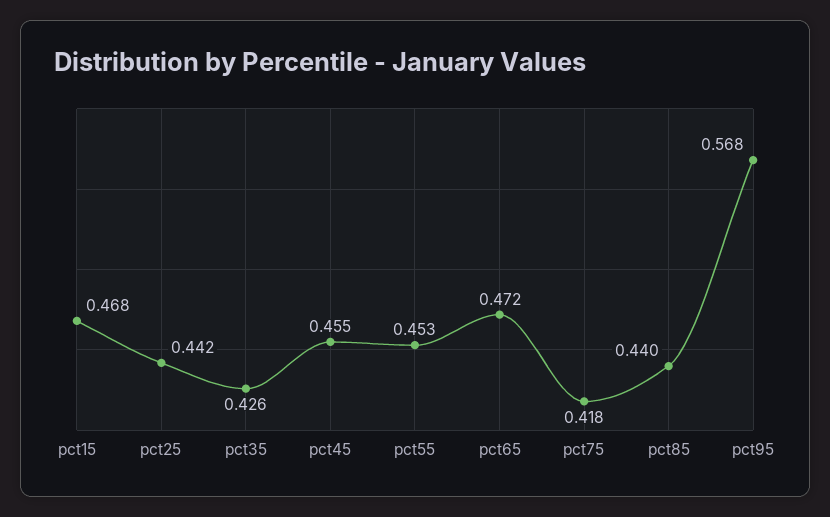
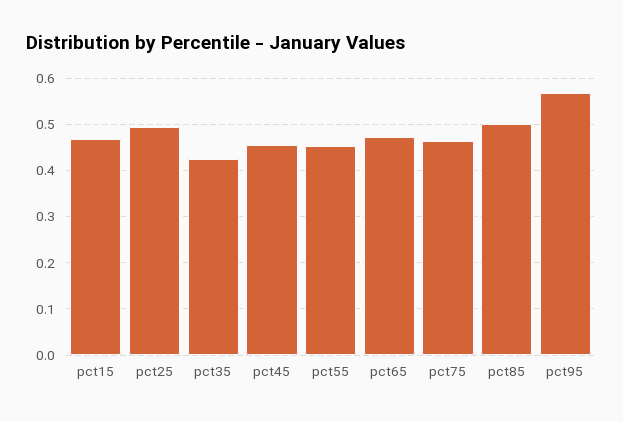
  {
    "pct15": 0.468,
-   "pct25": 0.442,
+   "pct25": 0.5,
    "pct35": 0.426,
    "pct45": 0.455,
    "pct55": 0.453,
    "pct65": 0.472,
-   "pct75": 0.418,
+   "pct75": 0.46,
-   "pct85": 0.44,
+   "pct85": 0.5,
    "pct95": 0.568
  }

